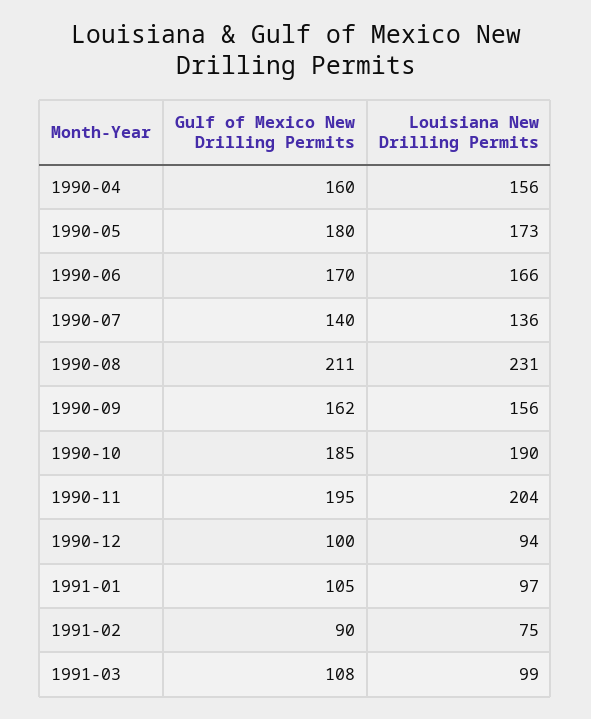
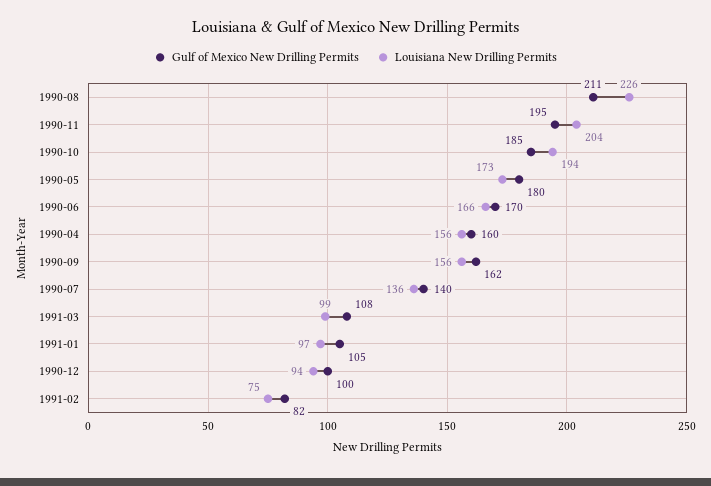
  {
    "Gulf of Mexico New Drilling Permits": {
      "1990-04": 160,
      "1990-05": 180,
      "1990-06": 170,
      "1990-07": 140,
      "1990-08": 211,
      "1990-09": 162,
      "1990-10": 185,
      "1990-11": 195,
      "1990-12": 100,
      "1991-01": 105,
-     "1991-02": 90,
+     "1991-02": 82,
      "1991-03": 108
    },
    "Louisiana New Drilling Permits": {
      "1990-04": 156,
      "1990-05": 173,
      "1990-06": 166,
      "1990-07": 136,
-     "1990-08": 231,
+     "1990-08": 226,
      "1990-09": 156,
-     "1990-10": 190,
+     "1990-10": 194,
      "1990-11": 204,
      "1990-12": 94,
      "1991-01": 97,
      "1991-02": 75,
      "1991-03": 99
    }
  }

